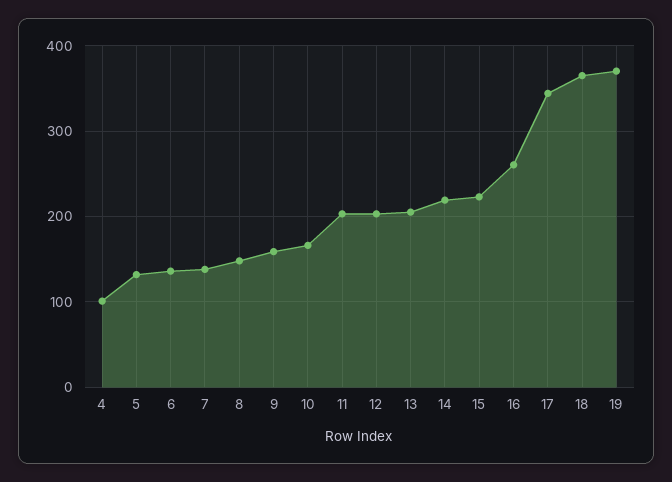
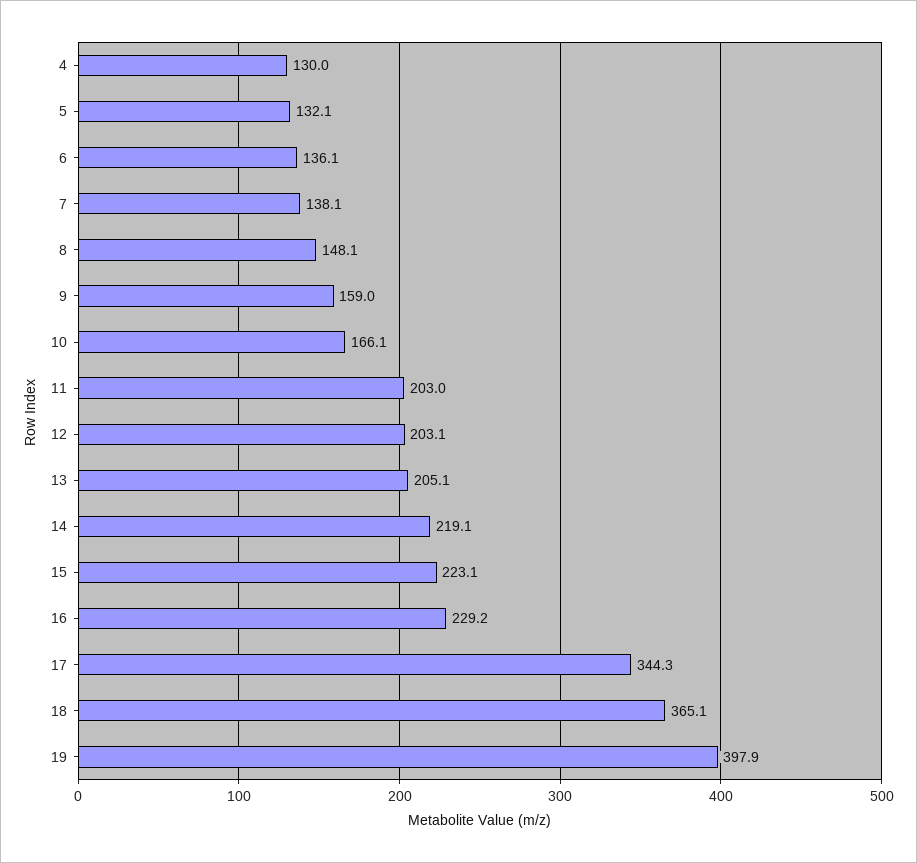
  {
-   "4": 100,
+   "4": 130,
    "5": 132.1,
    "6": 136.1,
    "7": 138.1,
    "8": 148.1,
    "9": 159,
    "10": 166.1,
    "11": 203,
    "12": 203.1,
    "13": 205.1,
    "14": 219.1,
    "15": 223.1,
-   "16": 260,
+   "16": 229.2,
    "17": 344.3,
    "18": 365.1,
-   "19": 370
+   "19": 397.9
  }

